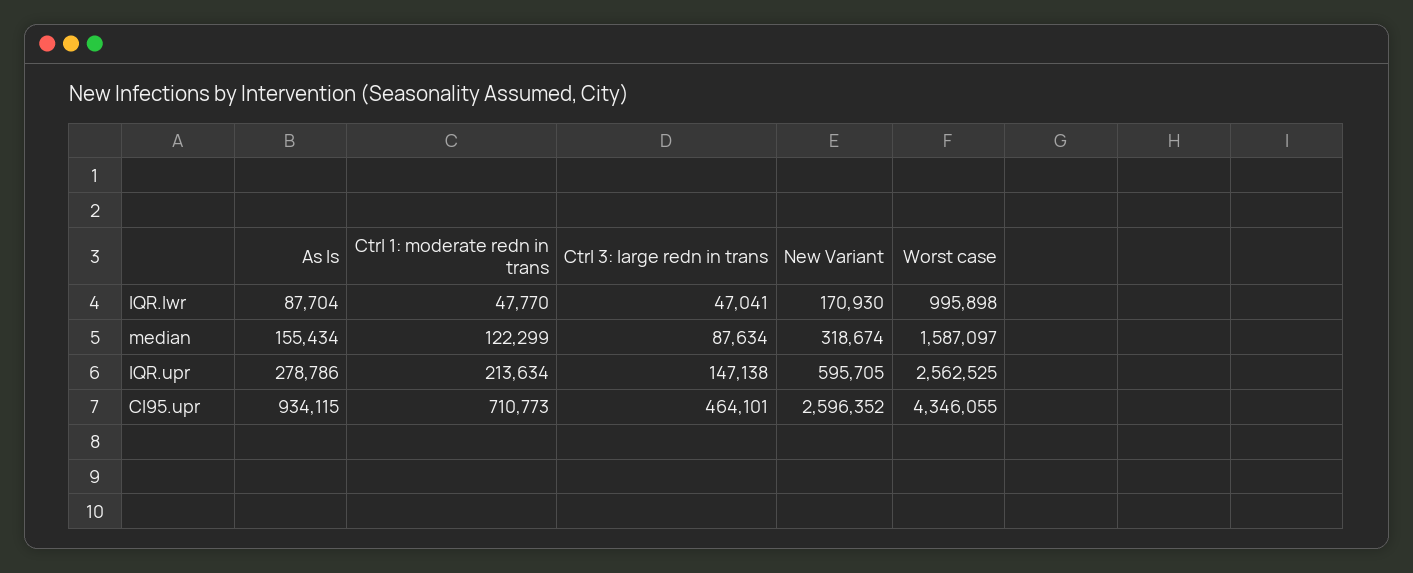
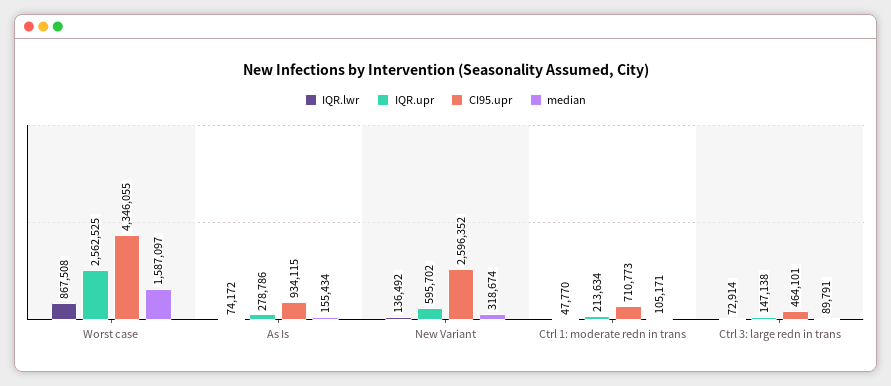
  {
    "IQR.lwr": {
-     "As Is": 87704,
+     "As Is": 74172,
      "Ctrl 1: moderate redn in trans": 47770,
-     "Ctrl 3: large redn in trans": 47041,
+     "Ctrl 3: large redn in trans": 72914,
-     "New Variant": 170930,
+     "New Variant": 136492,
-     "Worst case": 995898
+     "Worst case": 867508
    },
    "median": {
      "As Is": 155434,
-     "Ctrl 1: moderate redn in trans": 122299,
+     "Ctrl 1: moderate redn in trans": 105171,
-     "Ctrl 3: large redn in trans": 87634,
+     "Ctrl 3: large redn in trans": 89791,
      "New Variant": 318674,
      "Worst case": 1587097
    },
    "IQR.upr": {
      "As Is": 278786,
      "Ctrl 1: moderate redn in trans": 213634,
      "Ctrl 3: large redn in trans": 147138,
-     "New Variant": 595705,
+     "New Variant": 595702,
      "Worst case": 2562525
    },
    "CI95.upr": {
      "As Is": 934115,
      "Ctrl 1: moderate redn in trans": 710773,
      "Ctrl 3: large redn in trans": 464101,
      "New Variant": 2596352,
      "Worst case": 4346055
    }
  }

